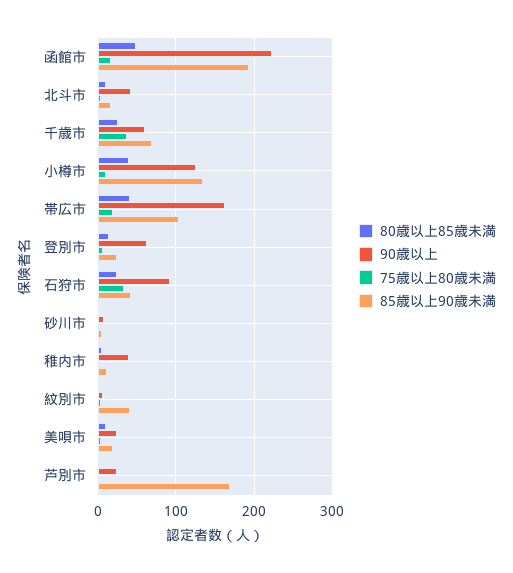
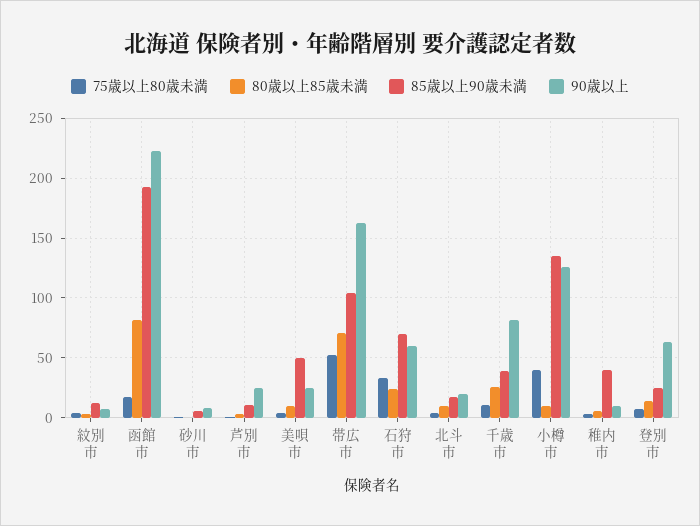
  {
    "80歳以上85歳未満": {
-     "函館市": 50,
+     "函館市": 80,
      "北斗市": 10,
      "千歳市": 30,
-     "小樽市": 40,
+     "小樽市": 10,
-     "帯広市": 40,
+     "帯広市": 70,
      "登別市": 10,
      "石狩市": 20,
      "砂川市": 0,
      "稚内市": 10,
      "紋別市": 0,
      "美唄市": 10,
      "芦別市": 0
    },
    "90歳以上": {
      "函館市": 220,
-     "北斗市": 40,
+     "北斗市": 20,
-     "千歳市": 60,
+     "千歳市": 80,
      "小樽市": 130,
      "帯広市": 160,
      "登別市": 60,
-     "石狩市": 90,
+     "石狩市": 60,
      "砂川市": 10,
-     "稚内市": 40,
+     "稚内市": 10,
      "紋別市": 10,
      "美唄市": 30,
      "芦別市": 30
    },
    "75歳以上80歳未満": {
      "函館市": 20,
      "北斗市": 0,
-     "千歳市": 40,
+     "千歳市": 10,
-     "小樽市": 10,
+     "小樽市": 40,
-     "帯広市": 20,
+     "帯広市": 50,
      "登別市": 10,
      "石狩市": 30,
      "砂川市": 0,
      "稚内市": 0,
      "紋別市": 0,
      "美唄市": 0,
      "芦別市": 0
    },
    "85歳以上90歳未満": {
      "函館市": 190,
      "北斗市": 20,
-     "千歳市": 70,
+     "千歳市": 40,
      "小樽市": 140,
      "帯広市": 100,
      "登別市": 30,
-     "石狩市": 40,
+     "石狩市": 70,
      "砂川市": 10,
-     "稚内市": 10,
+     "稚内市": 40,
-     "紋別市": 40,
+     "紋別市": 10,
-     "美唄市": 20,
+     "美唄市": 50,
-     "芦別市": 170
+     "芦別市": 10
    }
  }

